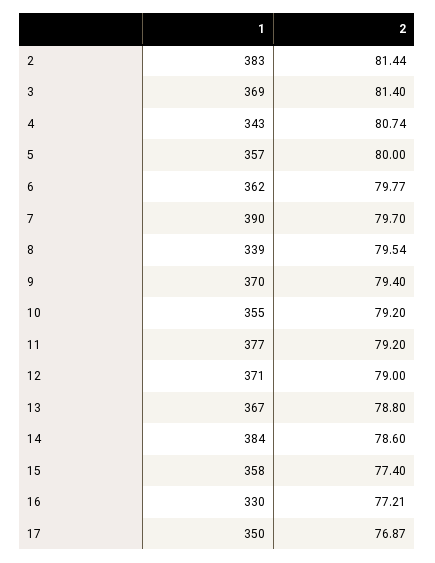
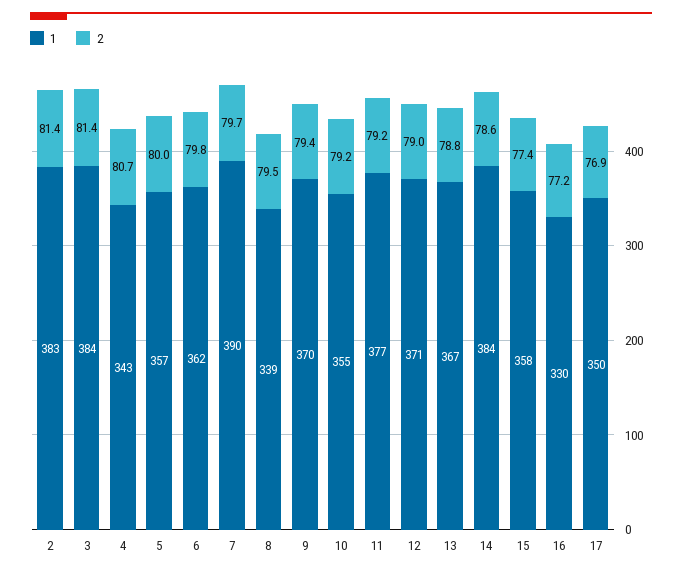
  {
    "1": {
      "2": 383,
-     "3": 369,
+     "3": 384,
      "4": 343,
      "5": 357,
      "6": 362,
      "7": 390,
      "8": 339,
      "9": 370,
      "10": 355,
      "11": 377,
      "12": 371,
      "13": 367,
      "14": 384,
      "15": 358,
      "16": 330,
      "17": 350
    },
    "2": {
      "2": 81.44,
      "3": 81.4,
      "4": 80.74,
      "5": 80,
      "6": 79.77,
      "7": 79.7,
      "8": 79.54,
      "9": 79.4,
      "10": 79.2,
      "11": 79.2,
      "12": 79,
      "13": 78.8,
      "14": 78.6,
      "15": 77.4,
      "16": 77.21,
      "17": 76.87
    }
  }

